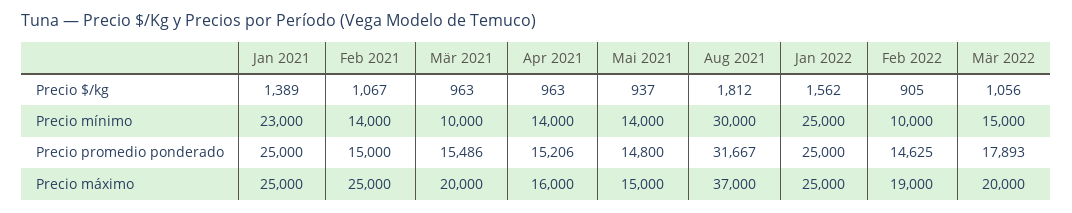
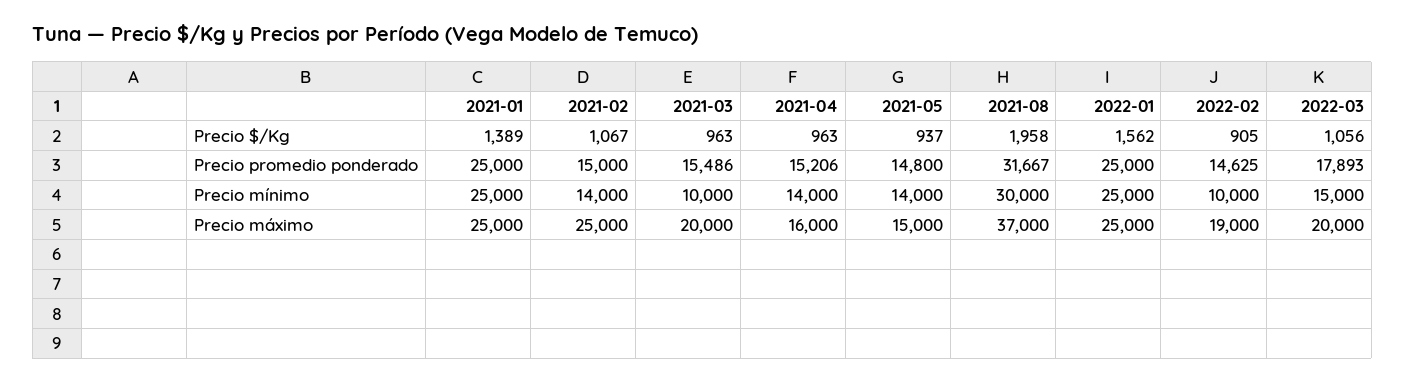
  {
    "Jan 2021": {
      "Precio $/kg": 1389,
-     "Precio mínimo": 23000,
+     "Precio mínimo": 25000,
      "Precio promedio ponderado": 25000,
      "Precio máximo": 25000
    },
    "Feb 2021": {
      "Precio $/kg": 1067,
      "Precio mínimo": 14000,
      "Precio promedio ponderado": 15000,
      "Precio máximo": 25000
    },
    "Mär 2021": {
      "Precio $/kg": 963,
      "Precio mínimo": 10000,
      "Precio promedio ponderado": 15486,
      "Precio máximo": 20000
    },
    "Apr 2021": {
      "Precio $/kg": 963,
      "Precio mínimo": 14000,
      "Precio promedio ponderado": 15206,
      "Precio máximo": 16000
    },
    "Mai 2021": {
      "Precio $/kg": 937,
      "Precio mínimo": 14000,
      "Precio promedio ponderado": 14800,
      "Precio máximo": 15000
    },
    "Aug 2021": {
-     "Precio $/kg": 1812,
+     "Precio $/kg": 1958,
      "Precio mínimo": 30000,
      "Precio promedio ponderado": 31667,
      "Precio máximo": 37000
    },
    "Jan 2022": {
      "Precio $/kg": 1562,
      "Precio mínimo": 25000,
      "Precio promedio ponderado": 25000,
      "Precio máximo": 25000
    },
    "Feb 2022": {
      "Precio $/kg": 905,
      "Precio mínimo": 10000,
      "Precio promedio ponderado": 14625,
      "Precio máximo": 19000
    },
    "Mär 2022": {
      "Precio $/kg": 1056,
      "Precio mínimo": 15000,
      "Precio promedio ponderado": 17893,
      "Precio máximo": 20000
    }
  }

